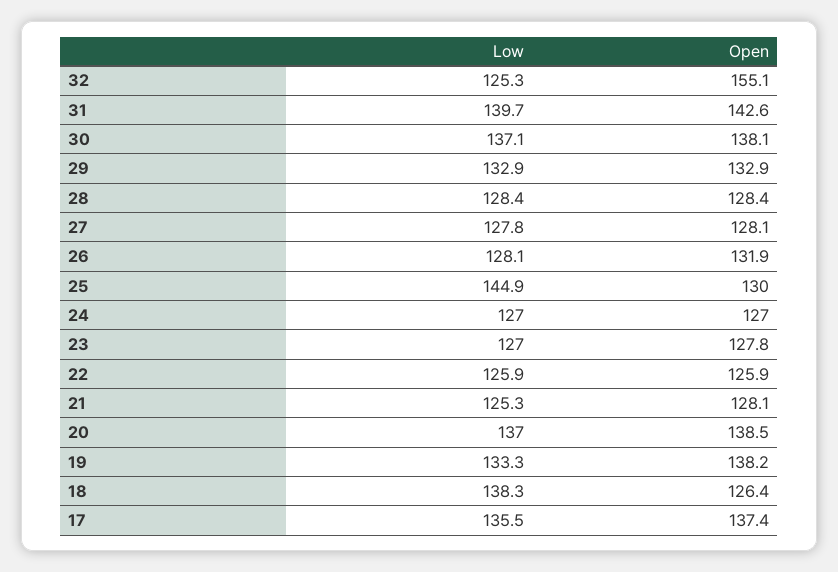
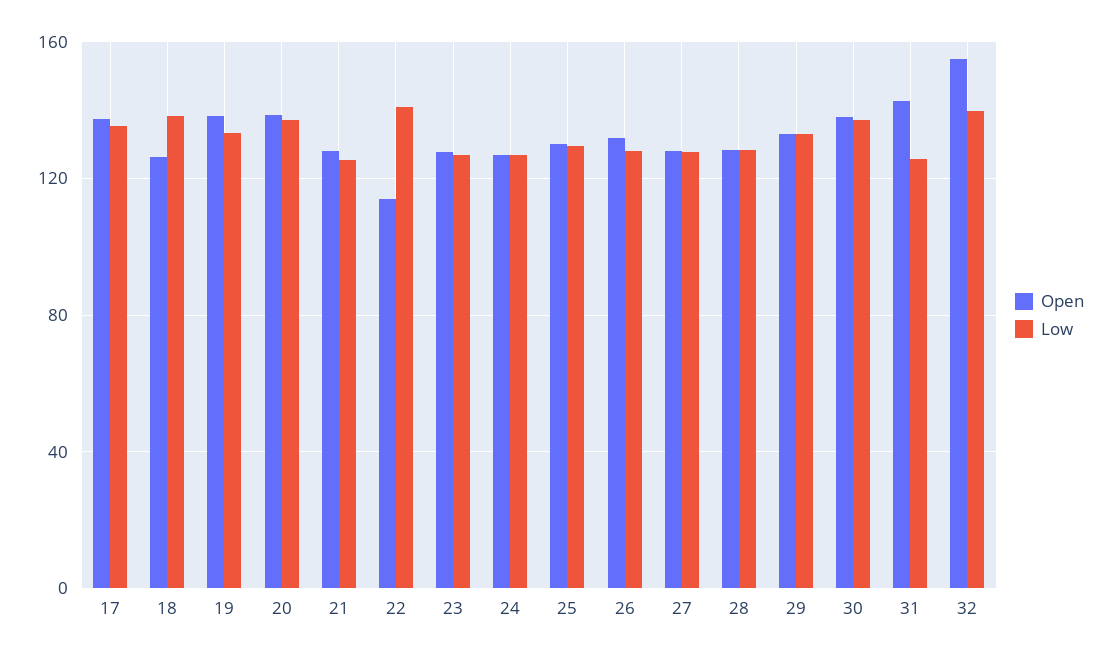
  {
    "Low": {
-     "32": 125.3,
+     "32": 140,
-     "31": 139.7,
+     "31": 125,
      "30": 137.1,
      "29": 132.9,
      "28": 128.4,
      "27": 127.8,
      "26": 128.1,
-     "25": 144.9,
+     "25": 130,
      "24": 127,
      "23": 127,
-     "22": 125.9,
+     "22": 140,
      "21": 125.3,
      "20": 137,
      "19": 133.3,
      "18": 138.3,
      "17": 135.5
    },
    "Open": {
      "32": 155.1,
      "31": 142.6,
      "30": 138.1,
      "29": 132.9,
      "28": 128.4,
      "27": 128.1,
      "26": 131.9,
      "25": 130,
      "24": 127,
      "23": 127.8,
-     "22": 125.9,
+     "22": 115,
      "21": 128.1,
      "20": 138.5,
      "19": 138.2,
      "18": 126.4,
      "17": 137.4
    }
  }

